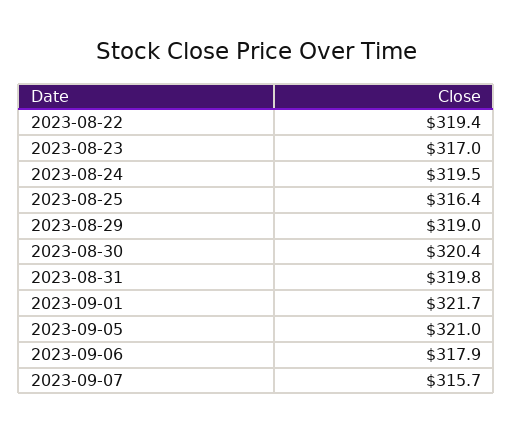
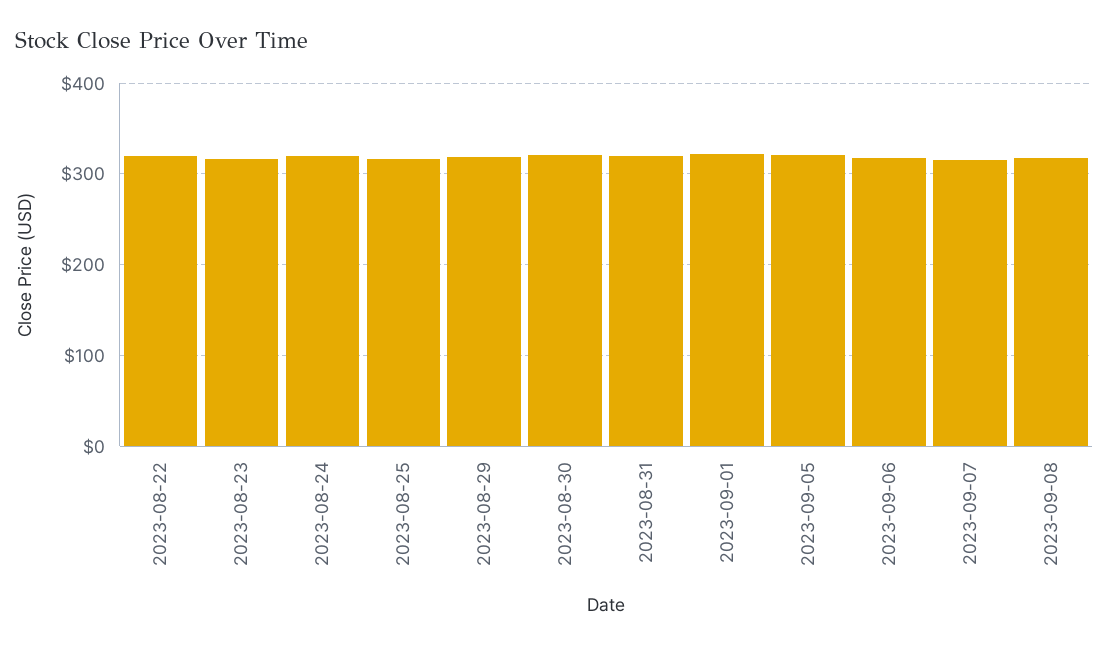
  {
    "2023-08-22": 319.4,
    "2023-08-23": 317,
    "2023-08-24": 319.5,
    "2023-08-25": 316.4,
    "2023-08-29": 319,
    "2023-08-30": 320.4,
    "2023-08-31": 319.8,
    "2023-09-01": 321.7,
    "2023-09-05": 321,
    "2023-09-06": 317.9,
-   "2023-09-07": 315.7
+   "2023-09-07": 315.7,
+   "2023-09-08": 320
  }

